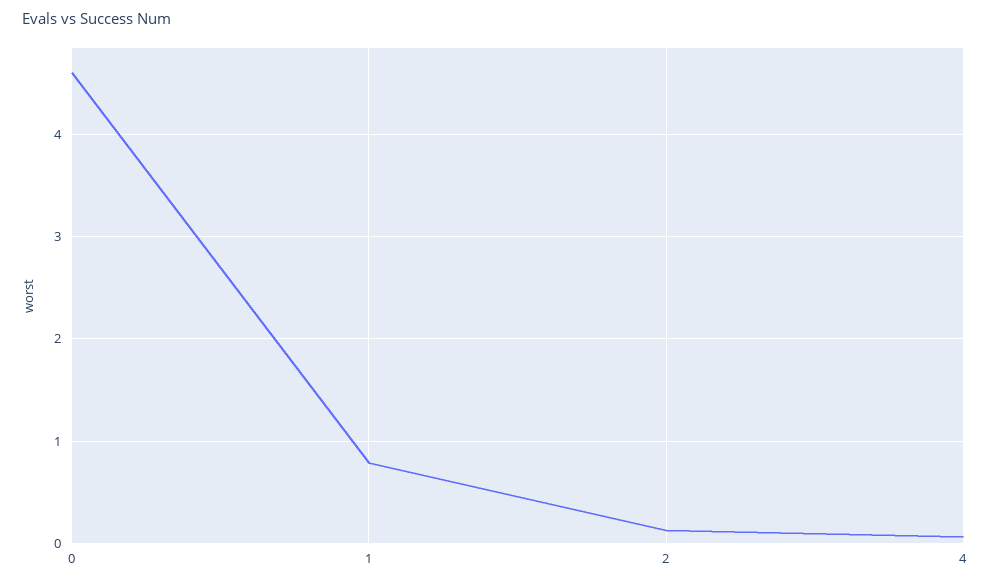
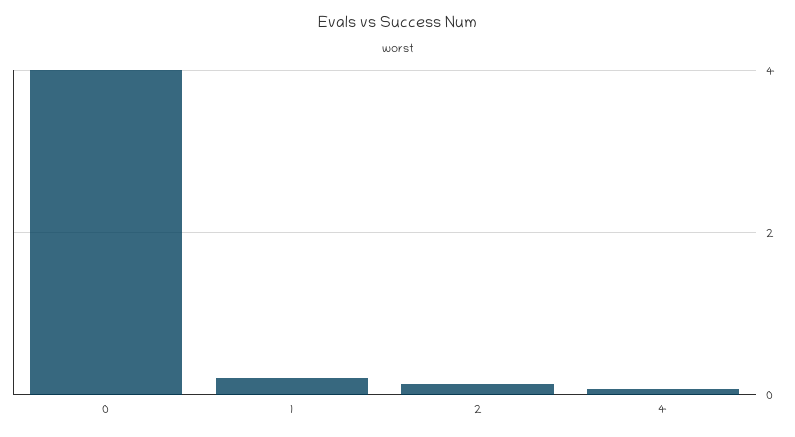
  {
-   "0": 4.6,
+   "0": 4,
-   "1": 0.8,
+   "1": 0.2,
    "2": 0.1,
    "4": 0.1
  }

